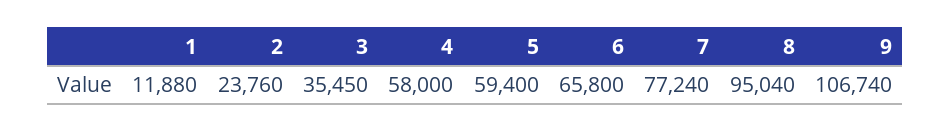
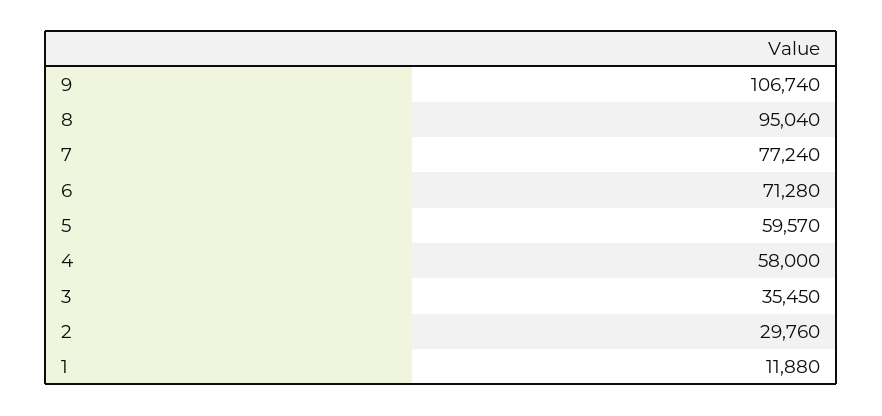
  {
    "1": 11880,
-   "2": 23760,
+   "2": 29760,
    "3": 35450,
    "4": 58000,
-   "5": 59400,
+   "5": 59570,
-   "6": 65800,
+   "6": 71280,
    "7": 77240,
    "8": 95040,
    "9": 106740
  }

